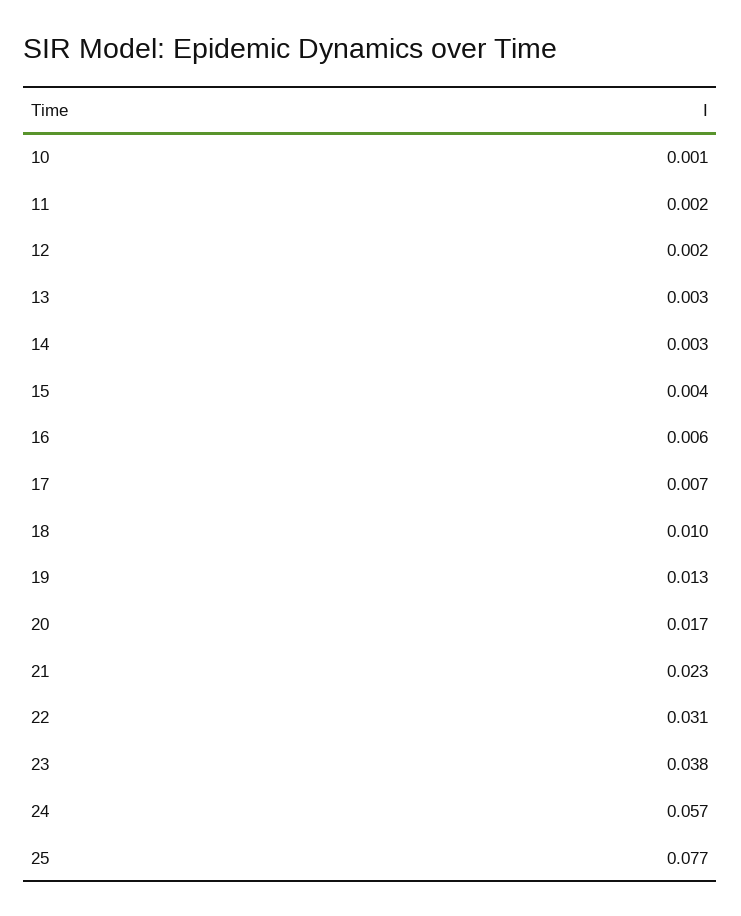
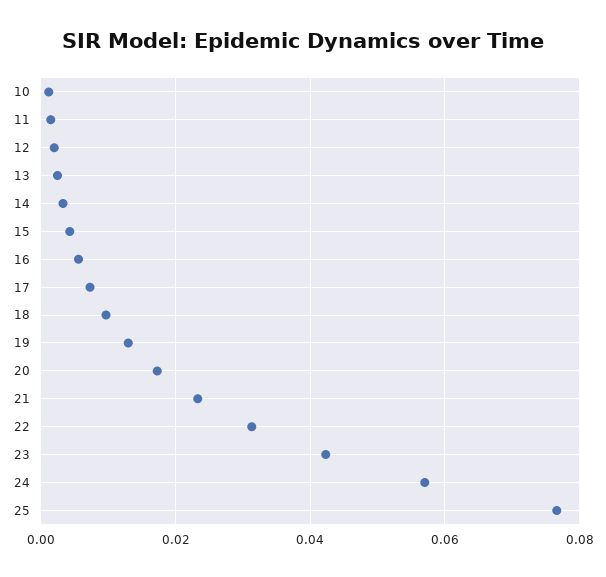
  {
    "10": 0.001,
    "11": 0.002,
    "12": 0.002,
    "13": 0.003,
    "14": 0.003,
    "15": 0.004,
    "16": 0.006,
    "17": 0.007,
    "18": 0.01,
    "19": 0.013,
    "20": 0.017,
    "21": 0.023,
    "22": 0.031,
-   "23": 0.038,
+   "23": 0.042,
    "24": 0.057,
    "25": 0.077
  }

